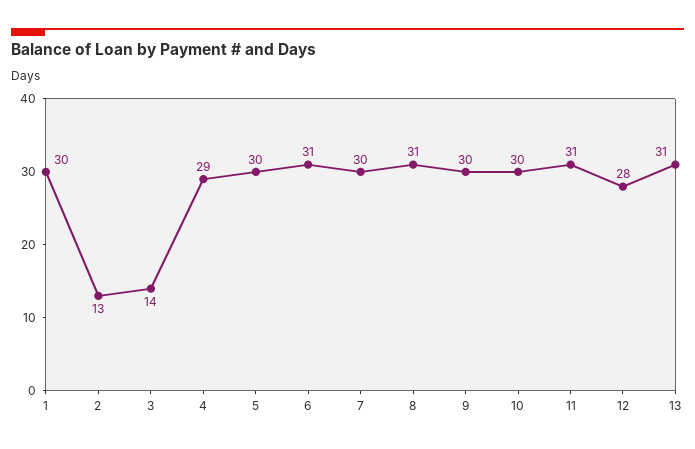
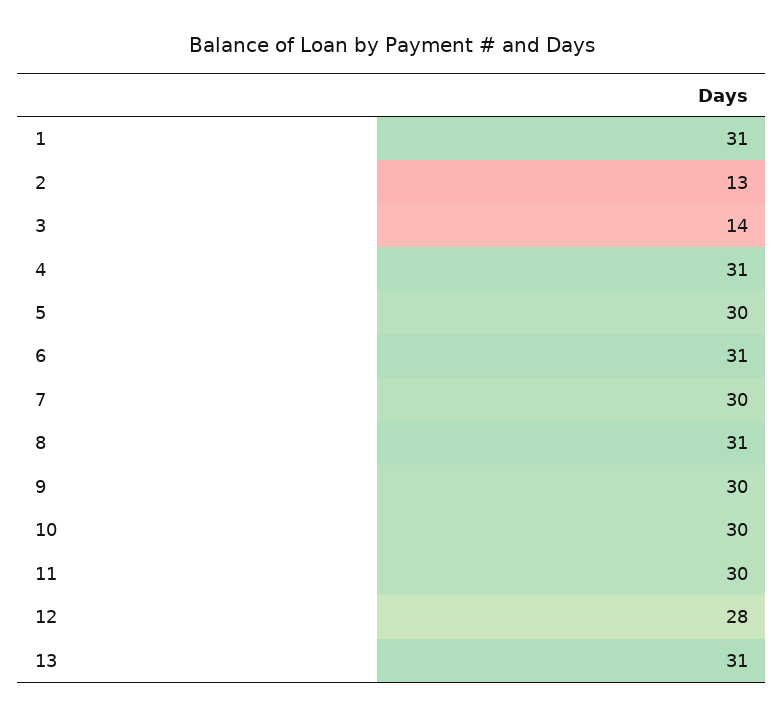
  {
-   "1": 30,
+   "1": 31,
    "2": 13,
    "3": 14,
-   "4": 29,
+   "4": 31,
    "5": 30,
    "6": 31,
    "7": 30,
    "8": 31,
    "9": 30,
    "10": 30,
-   "11": 31,
+   "11": 30,
    "12": 28,
    "13": 31
  }

